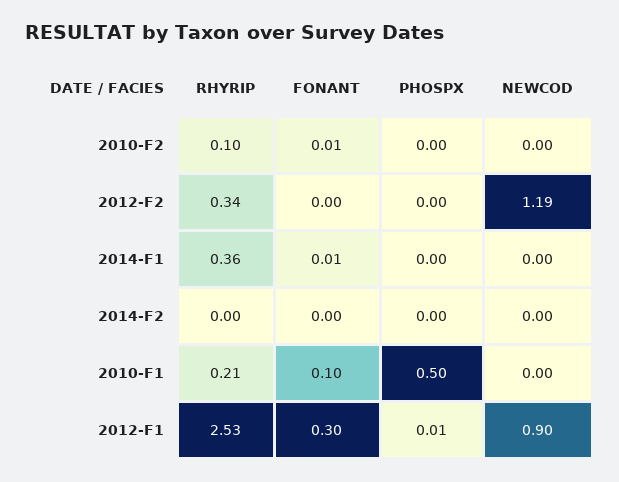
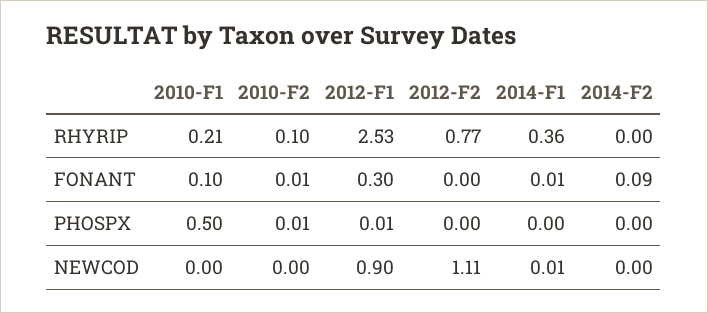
  {
    "RHYRIP": {
      "2010-F2": 0.1,
-     "2012-F2": 0.34,
+     "2012-F2": 0.77,
      "2014-F1": 0.36,
      "2014-F2": 0,
      "2010-F1": 0.21,
      "2012-F1": 2.53
    },
    "FONANT": {
      "2010-F2": 0.01,
      "2012-F2": 0,
      "2014-F1": 0.01,
-     "2014-F2": 0,
+     "2014-F2": 0.09,
      "2010-F1": 0.1,
      "2012-F1": 0.3
    },
    "PHOSPX": {
-     "2010-F2": 0,
+     "2010-F2": 0.01,
      "2012-F2": 0,
      "2014-F1": 0,
      "2014-F2": 0,
      "2010-F1": 0.5,
      "2012-F1": 0.01
    },
    "NEWCOD": {
      "2010-F2": 0,
-     "2012-F2": 1.19,
+     "2012-F2": 1.11,
-     "2014-F1": 0,
+     "2014-F1": 0.01,
      "2014-F2": 0,
      "2010-F1": 0,
      "2012-F1": 0.9
    }
  }

